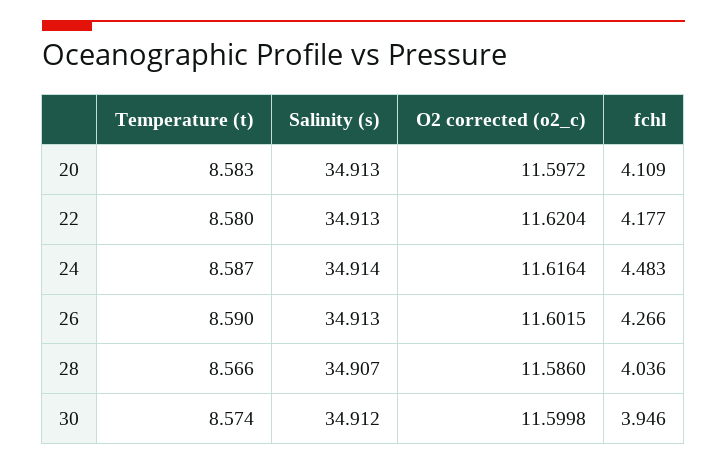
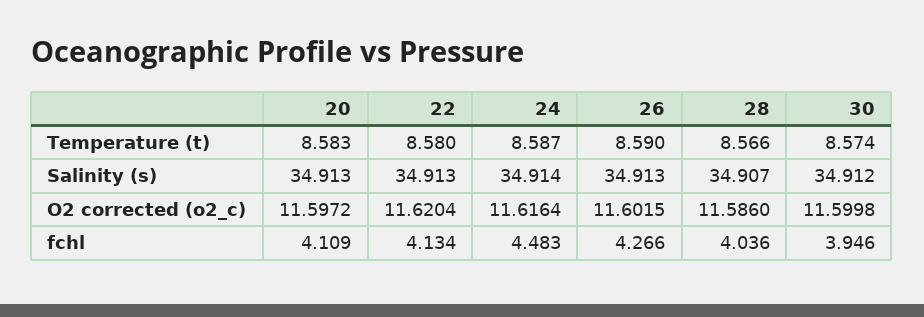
  {
    "Temperature (t)": {
      "20": 8.583,
      "22": 8.58,
      "24": 8.587,
      "26": 8.59,
      "28": 8.566,
      "30": 8.574
    },
    "Salinity (s)": {
      "20": 34.913,
      "22": 34.913,
      "24": 34.914,
      "26": 34.913,
      "28": 34.907,
      "30": 34.912
    },
    "O2 corrected (o2_c)": {
      "20": 11.5972,
      "22": 11.6204,
      "24": 11.6164,
      "26": 11.6015,
      "28": 11.586,
      "30": 11.5998
    },
    "fchl": {
      "20": 4.109,
-     "22": 4.177,
+     "22": 4.134,
      "24": 4.483,
      "26": 4.266,
      "28": 4.036,
      "30": 3.946
    }
  }

